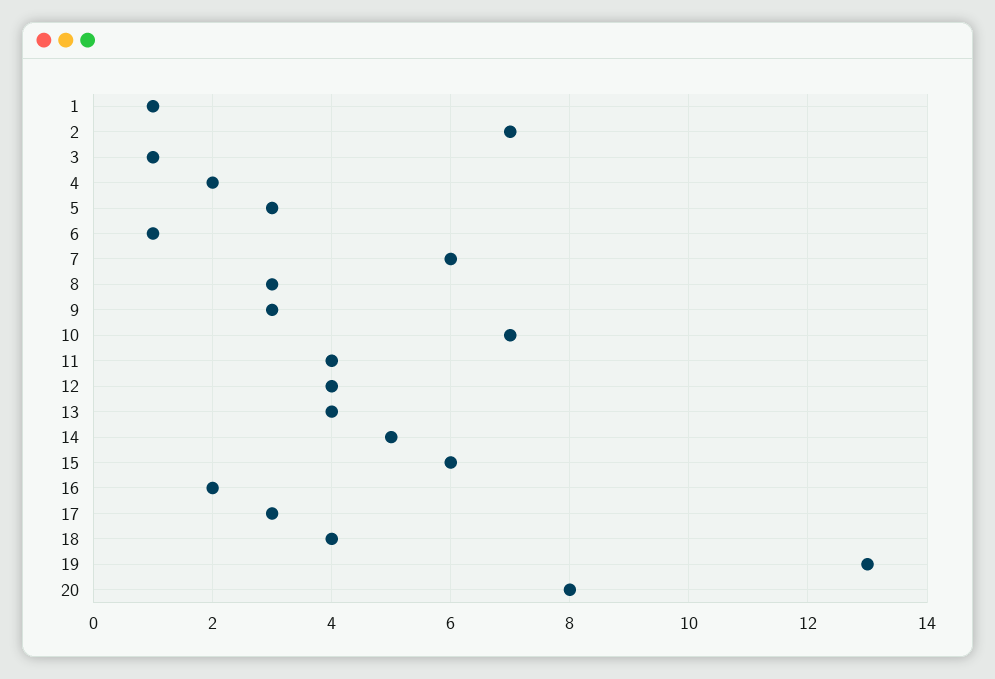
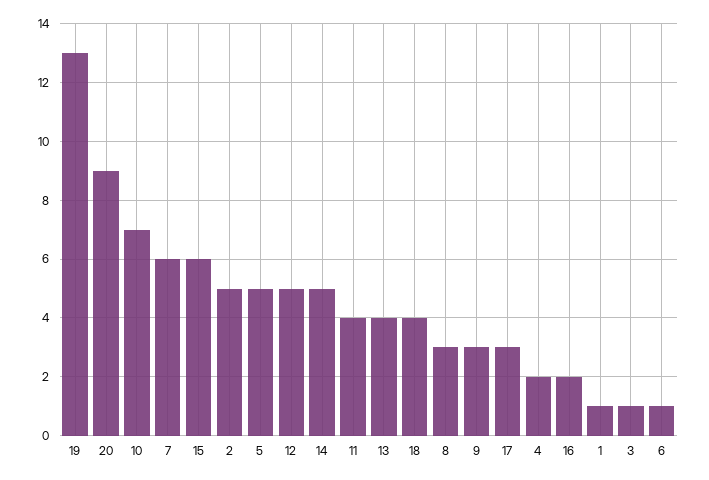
  {
    "1": 1,
-   "2": 7,
+   "2": 5,
    "3": 1,
    "4": 2,
-   "5": 3,
+   "5": 5,
    "6": 1,
    "7": 6,
    "8": 3,
    "9": 3,
    "10": 7,
    "11": 4,
-   "12": 4,
+   "12": 5,
    "13": 4,
    "14": 5,
    "15": 6,
    "16": 2,
    "17": 3,
    "18": 4,
    "19": 13,
-   "20": 8
+   "20": 9
  }

